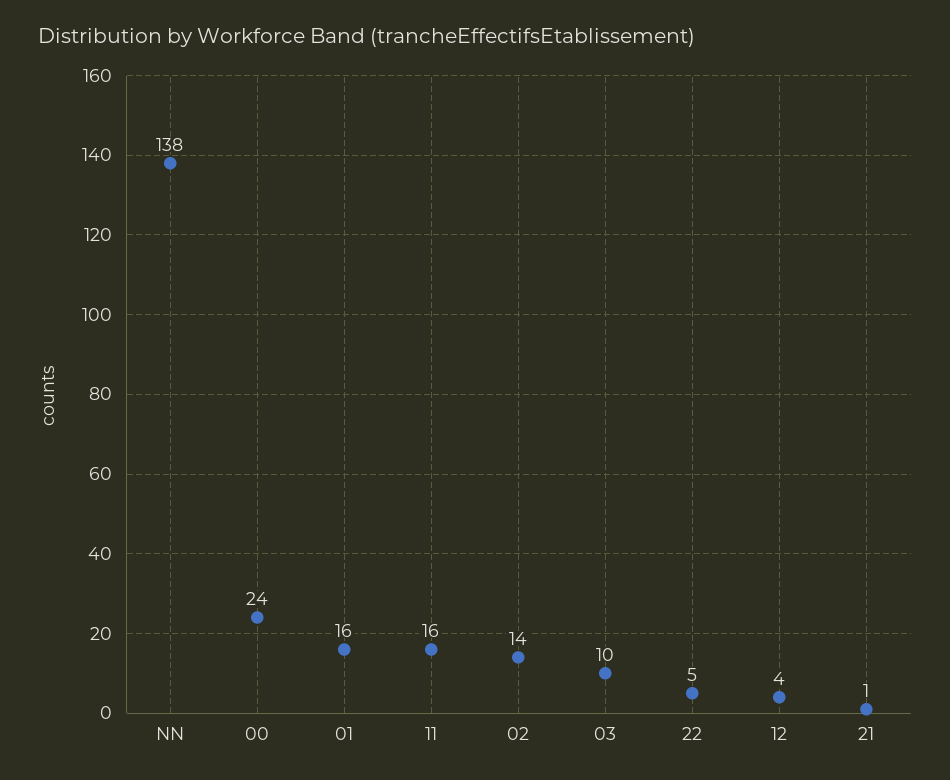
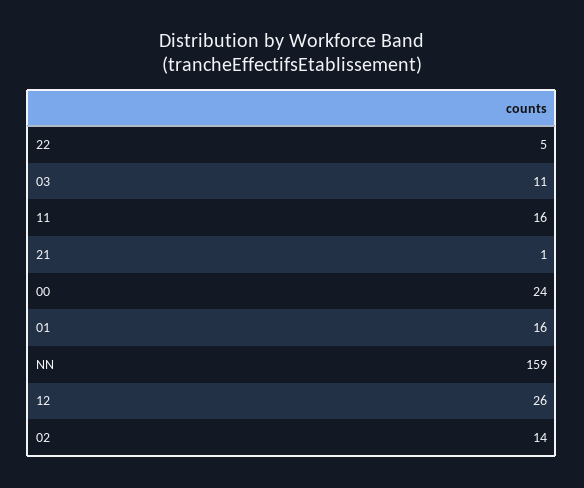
  {
-   "NN": 138,
+   "NN": 159,
    "00": 24,
    "01": 16,
    "11": 16,
    "02": 14,
-   "03": 10,
+   "03": 11,
    "22": 5,
-   "12": 4,
+   "12": 26,
    "21": 1
  }

